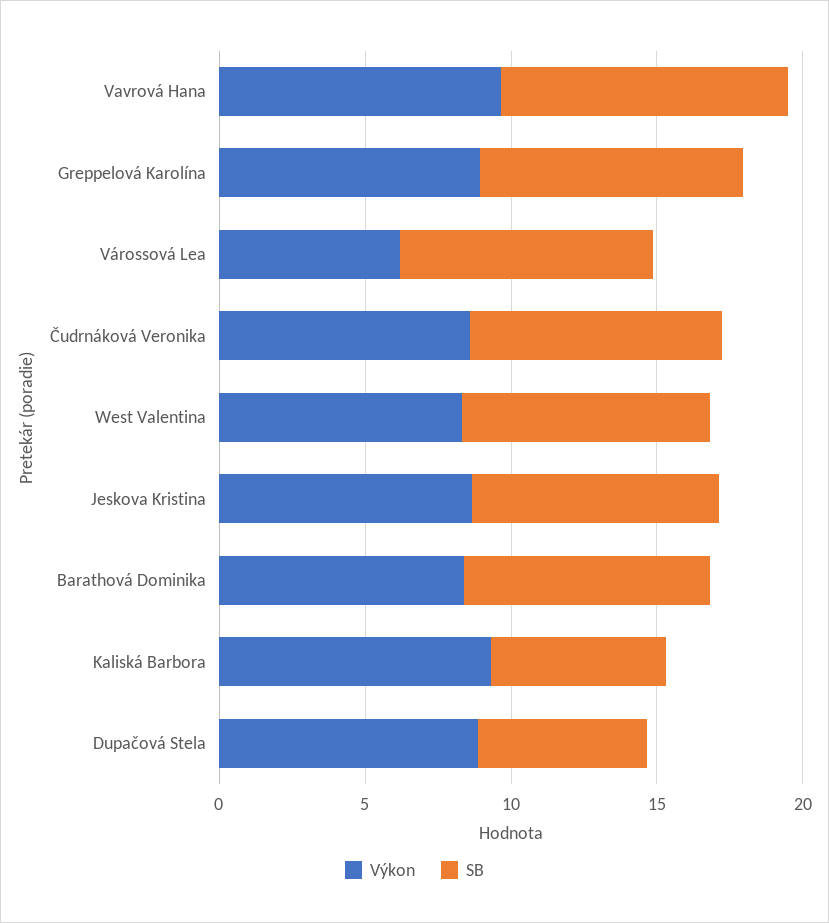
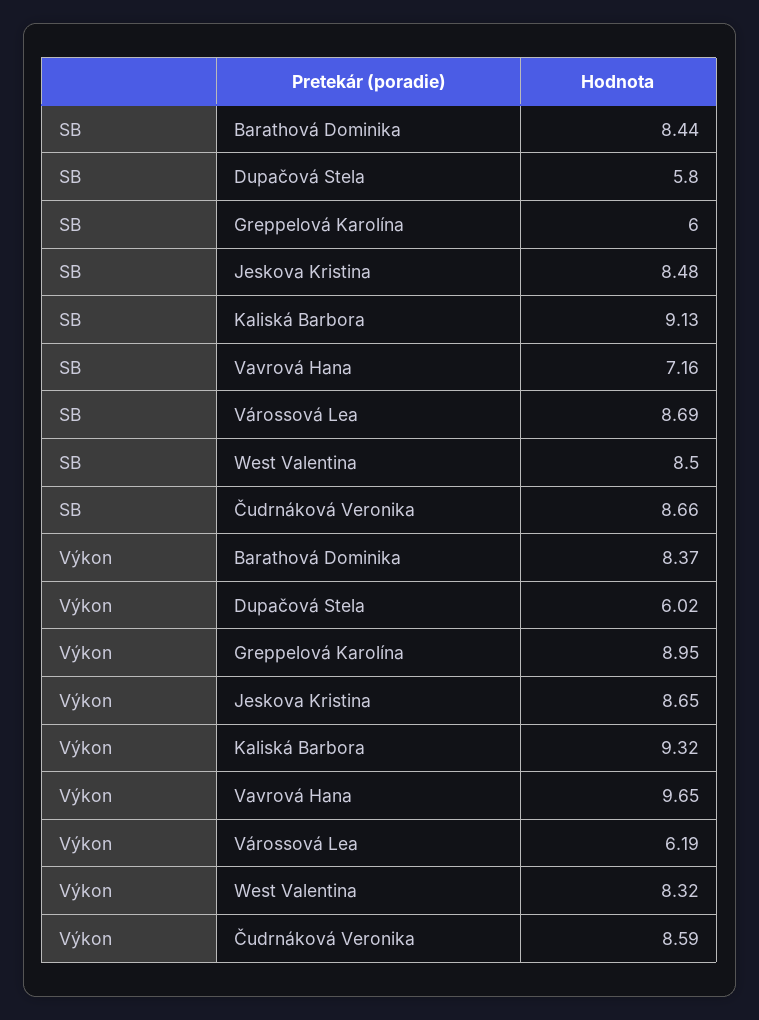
  {
    "Výkon": {
      "Vavrová Hana": 9.65,
      "Greppelová Karolína": 8.95,
      "Várossová Lea": 6.19,
      "Čudrnáková Veronika": 8.59,
      "West Valentina": 8.32,
      "Jeskova Kristina": 8.65,
      "Barathová Dominika": 8.37,
      "Kaliská Barbora": 9.32,
-     "Dupačová Stela": 9
+     "Dupačová Stela": 6.02
    },
    "SB": {
-     "Vavrová Hana": 10,
+     "Vavrová Hana": 7.16,
-     "Greppelová Karolína": 9,
+     "Greppelová Karolína": 6,
      "Várossová Lea": 8.69,
      "Čudrnáková Veronika": 8.66,
      "West Valentina": 8.5,
      "Jeskova Kristina": 8.48,
      "Barathová Dominika": 8.44,
-     "Kaliská Barbora": 6,
+     "Kaliská Barbora": 9.13,
      "Dupačová Stela": 5.8
    }
  }

